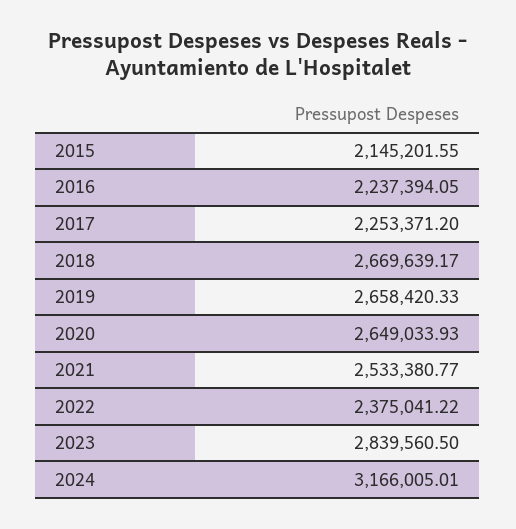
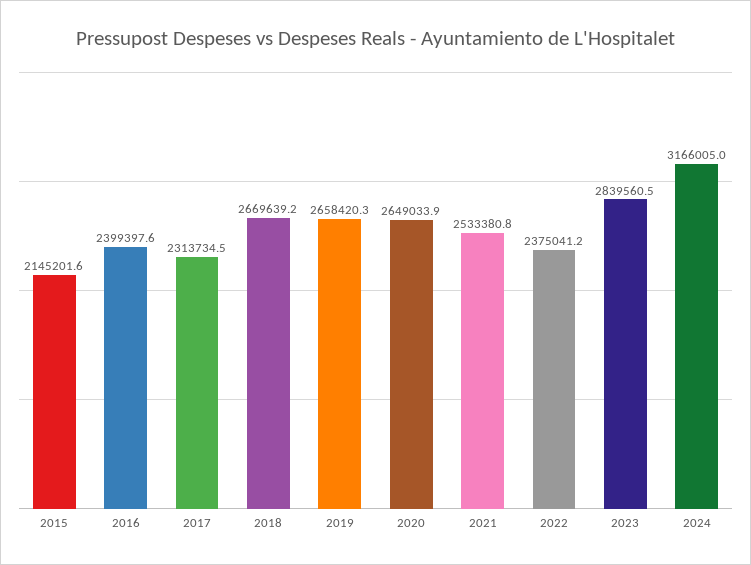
  {
    "2015": 2145201.55,
-   "2016": 2237394.05,
+   "2016": 2399397.6,
-   "2017": 2253371.2,
+   "2017": 2313734.5,
    "2018": 2669639.17,
    "2019": 2658420.33,
    "2020": 2649033.93,
    "2021": 2533380.77,
    "2022": 2375041.22,
    "2023": 2839560.5,
    "2024": 3166005.01
  }

